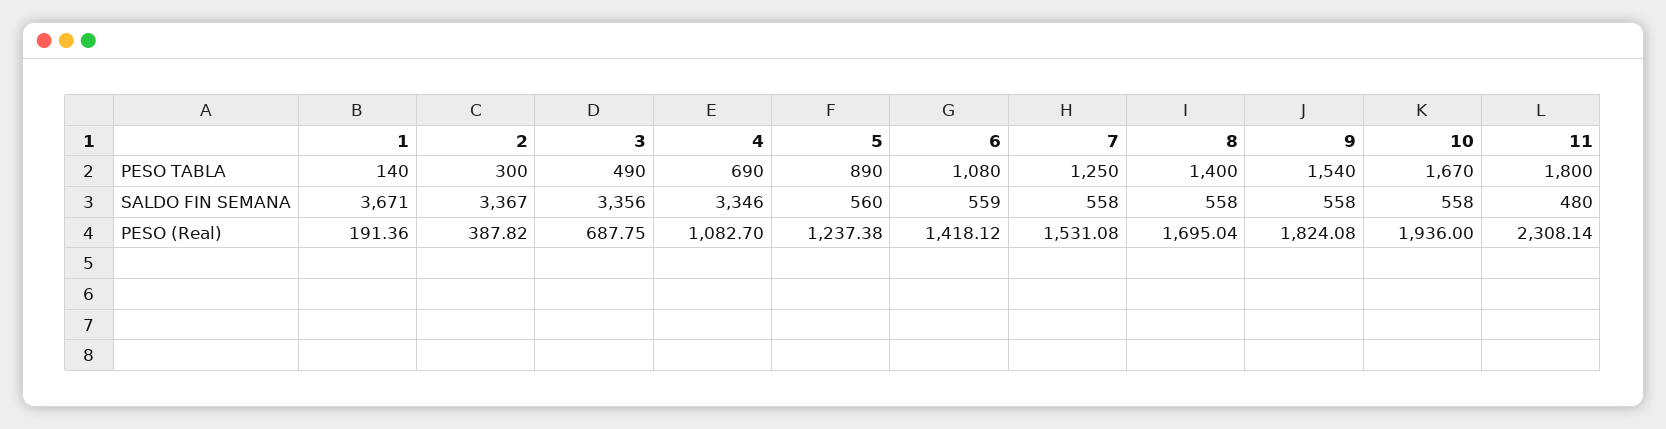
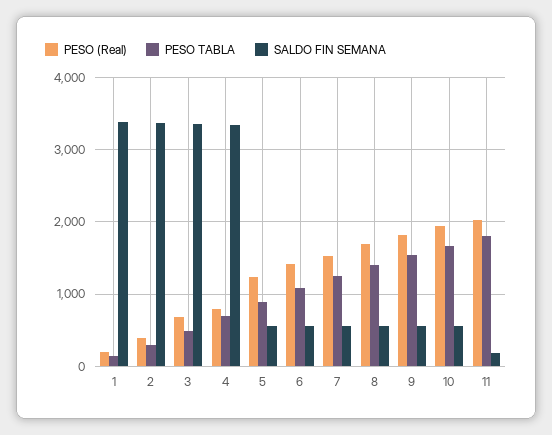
  {
    "PESO TABLA": {
      "1": 140,
      "2": 300,
      "3": 490,
      "4": 690,
      "5": 890,
      "6": 1080,
      "7": 1250,
      "8": 1400,
      "9": 1540,
      "10": 1670,
      "11": 1800
    },
    "SALDO FIN SEMANA": {
-     "1": 3671,
+     "1": 3400,
      "2": 3367,
      "3": 3356,
      "4": 3346,
      "5": 560,
      "6": 559,
      "7": 558,
      "8": 558,
      "9": 558,
      "10": 558,
-     "11": 480
+     "11": 200
    },
    "PESO (Real)": {
      "1": 191.36,
      "2": 387.82,
      "3": 687.75,
-     "4": 1082.7,
+     "4": 800,
      "5": 1237.38,
      "6": 1418.12,
      "7": 1531.08,
      "8": 1695.04,
      "9": 1824.08,
      "10": 1936,
-     "11": 2308.14
+     "11": 2000
    }
  }

